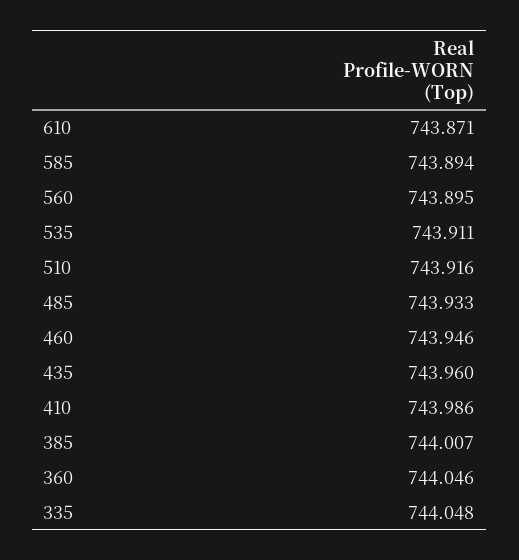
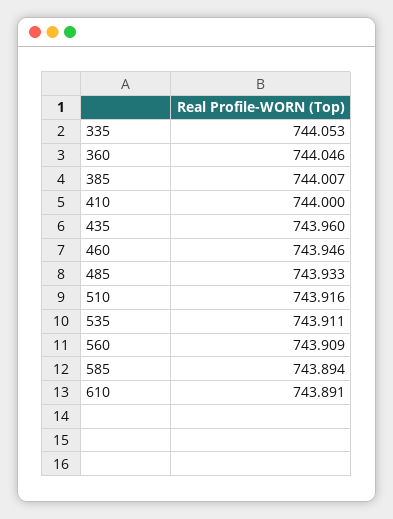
  {
-   "610": 743.871,
+   "610": 743.891,
    "585": 743.894,
-   "560": 743.895,
+   "560": 743.909,
    "535": 743.911,
    "510": 743.916,
    "485": 743.933,
    "460": 743.946,
    "435": 743.96,
-   "410": 743.986,
+   "410": 744,
    "385": 744.007,
    "360": 744.046,
-   "335": 744.048
+   "335": 744.053
  }

